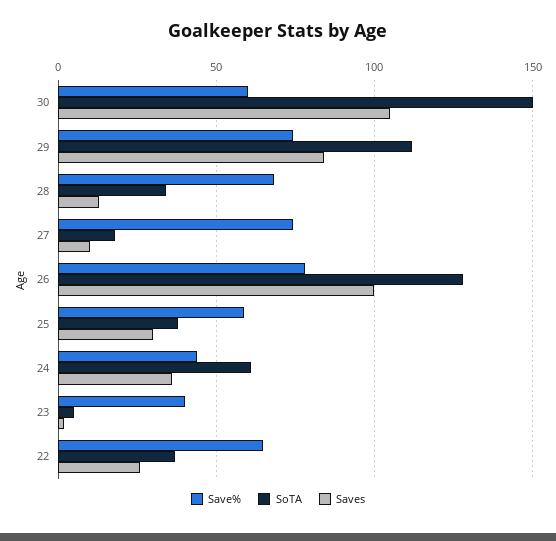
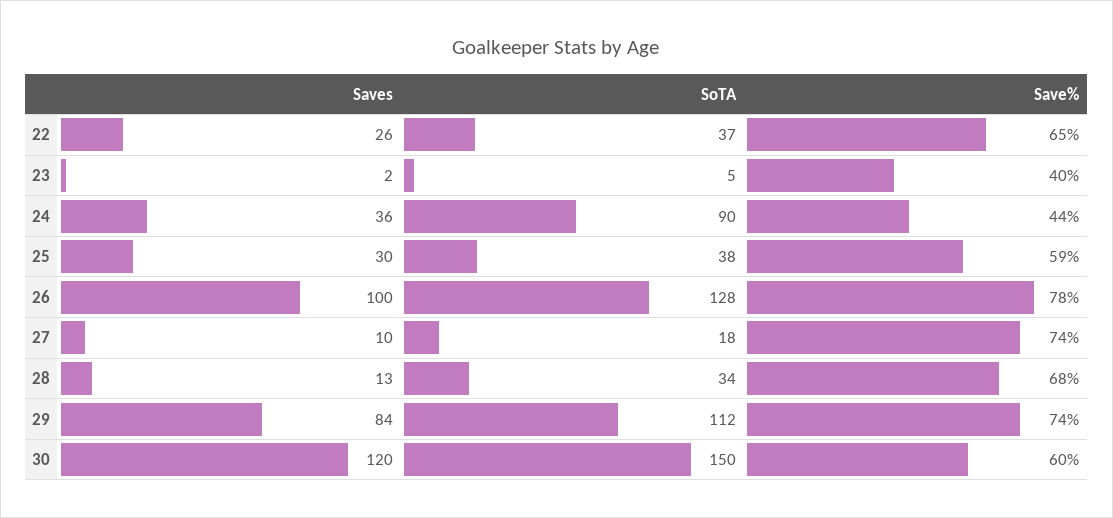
  {
    "Save%": {
      "30": 60,
      "29": 74,
      "28": 68,
      "27": 74,
      "26": 78,
      "25": 59,
      "24": 44,
      "23": 40,
      "22": 65
    },
    "SoTA": {
      "30": 150,
      "29": 112,
      "28": 34,
      "27": 18,
      "26": 128,
      "25": 38,
-     "24": 60,
+     "24": 90,
      "23": 5,
      "22": 37
    },
    "Saves": {
-     "30": 105,
+     "30": 120,
      "29": 84,
      "28": 13,
      "27": 10,
      "26": 100,
      "25": 30,
      "24": 36,
      "23": 2,
      "22": 26
    }
  }

